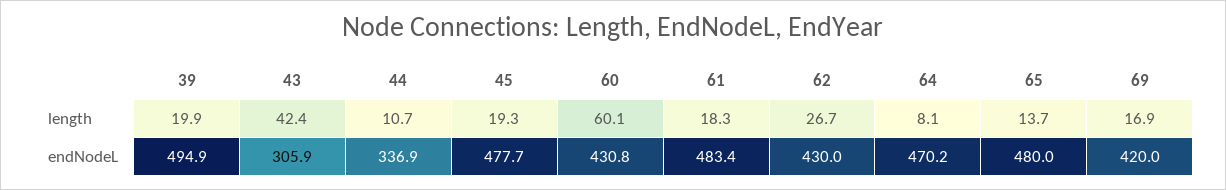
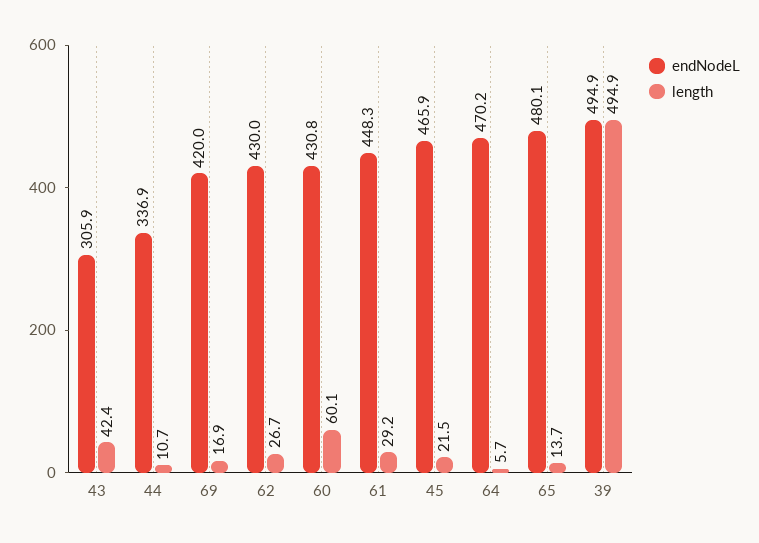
  {
    "length": {
-     "39": 19.9,
+     "39": 494.9,
      "43": 42.4,
      "44": 10.7,
-     "45": 19.3,
+     "45": 21.5,
      "60": 60.1,
-     "61": 18.3,
+     "61": 29.2,
      "62": 26.7,
-     "64": 8.1,
+     "64": 5.7,
      "65": 13.7,
      "69": 16.9
    },
    "endNodeL": {
      "39": 494.9,
      "43": 305.9,
      "44": 336.9,
-     "45": 477.7,
+     "45": 465.9,
      "60": 430.8,
-     "61": 483.4,
+     "61": 448.3,
      "62": 430,
      "64": 470.2,
-     "65": 480,
+     "65": 480.1,
      "69": 420
    }
  }

